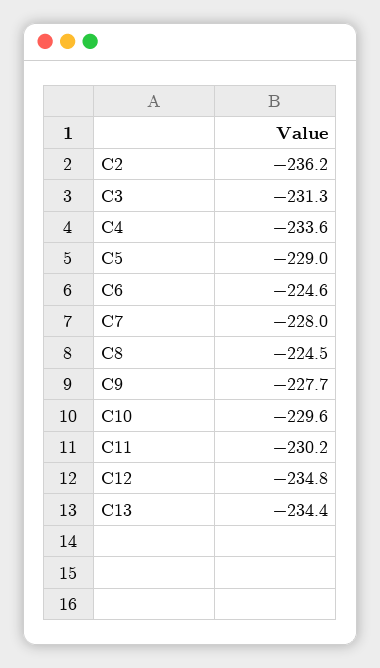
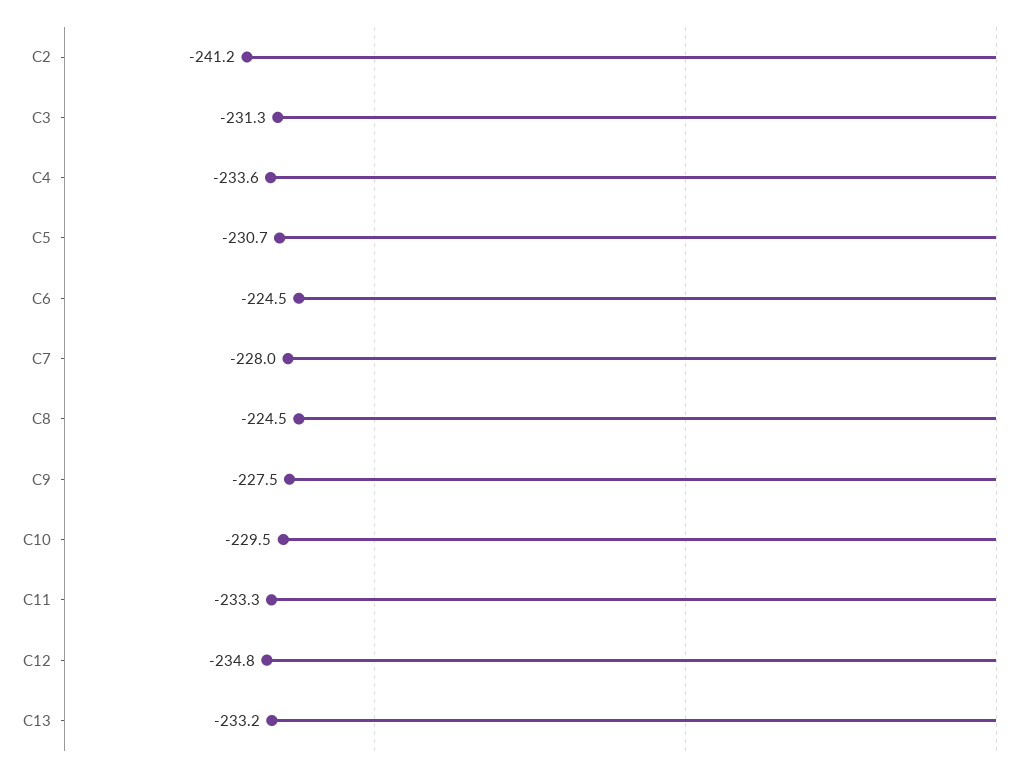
  {
-   "C2": -236.2,
+   "C2": -241.2,
    "C3": -231.3,
    "C4": -233.6,
-   "C5": -229,
+   "C5": -230.7,
-   "C6": -224.6,
+   "C6": -224.5,
    "C7": -228,
    "C8": -224.5,
-   "C9": -227.7,
+   "C9": -227.5,
-   "C10": -229.6,
+   "C10": -229.5,
-   "C11": -230.2,
+   "C11": -233.3,
    "C12": -234.8,
-   "C13": -234.4
+   "C13": -233.2
  }

